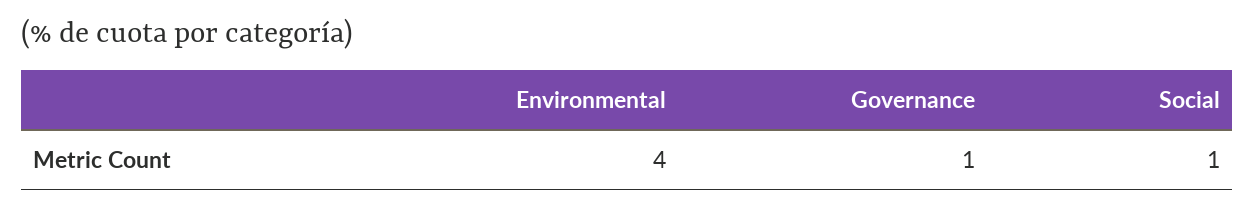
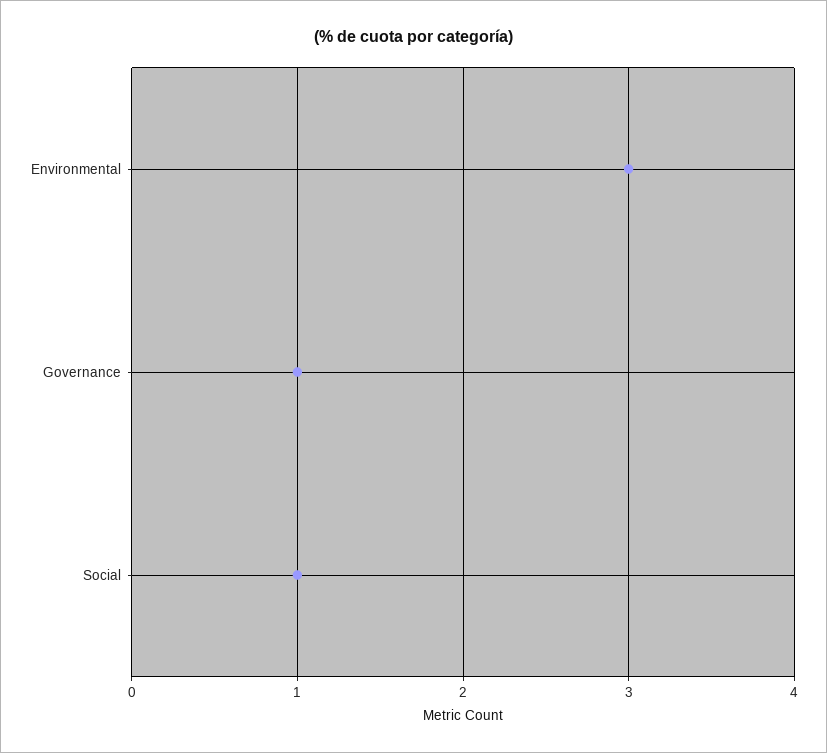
  {
-   "Environmental": 4,
+   "Environmental": 3,
    "Governance": 1,
    "Social": 1
  }

